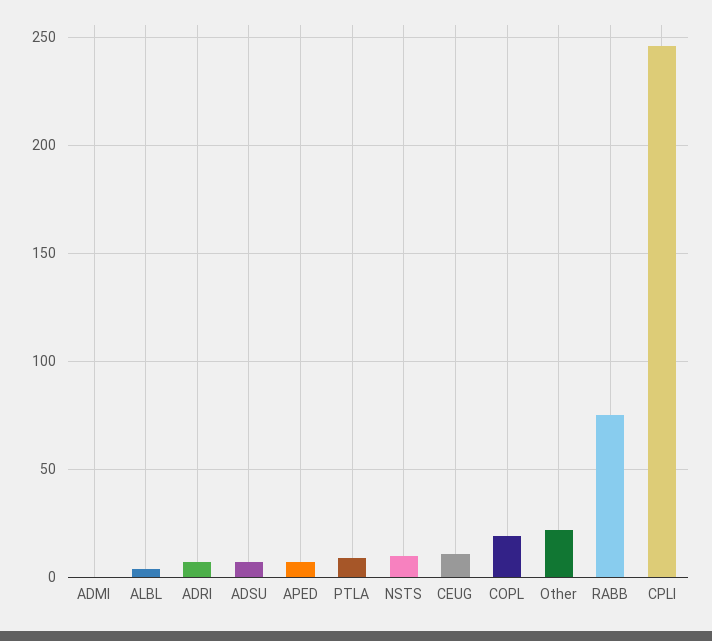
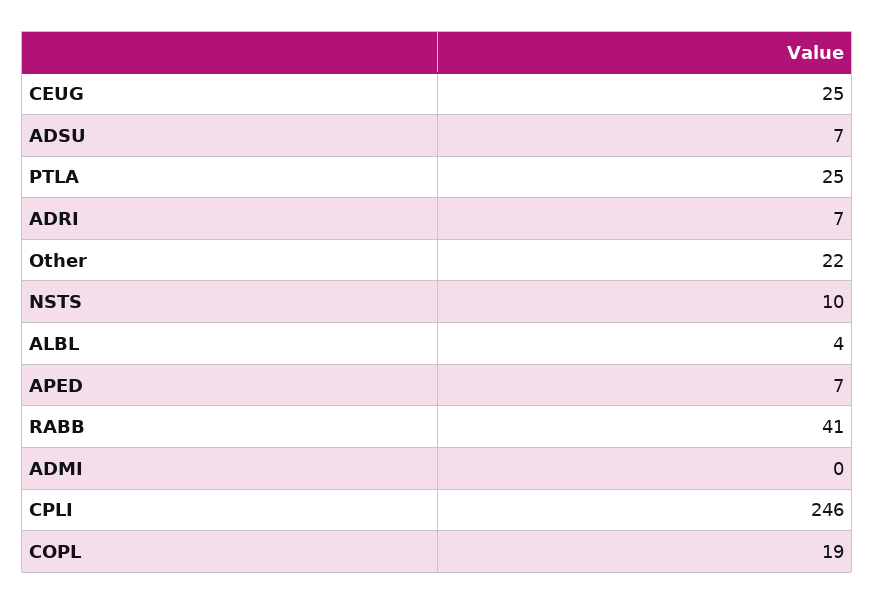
  {
    "ADMI": 0,
    "ALBL": 4,
    "ADRI": 7,
    "ADSU": 7,
    "APED": 7,
-   "PTLA": 10,
+   "PTLA": 25,
    "NSTS": 10,
-   "CEUG": 10,
+   "CEUG": 25,
    "COPL": 19,
    "Other": 22,
-   "RABB": 75,
+   "RABB": 41,
    "CPLI": 246
  }

